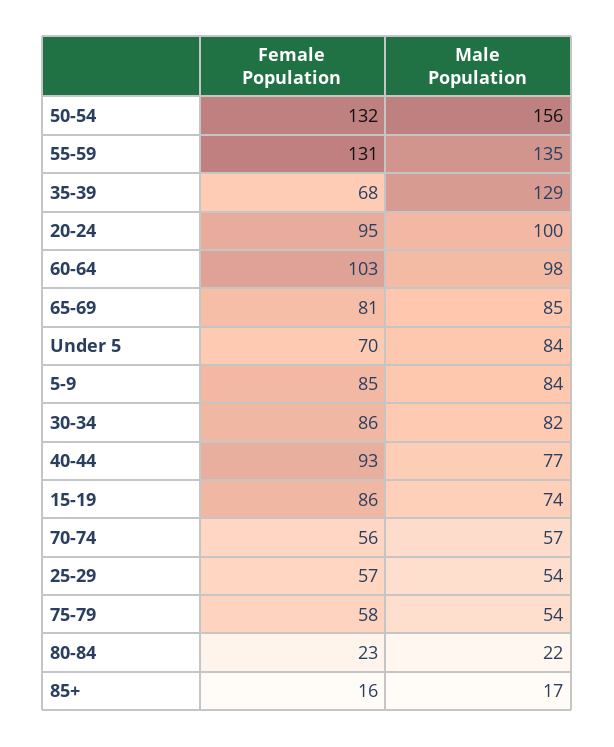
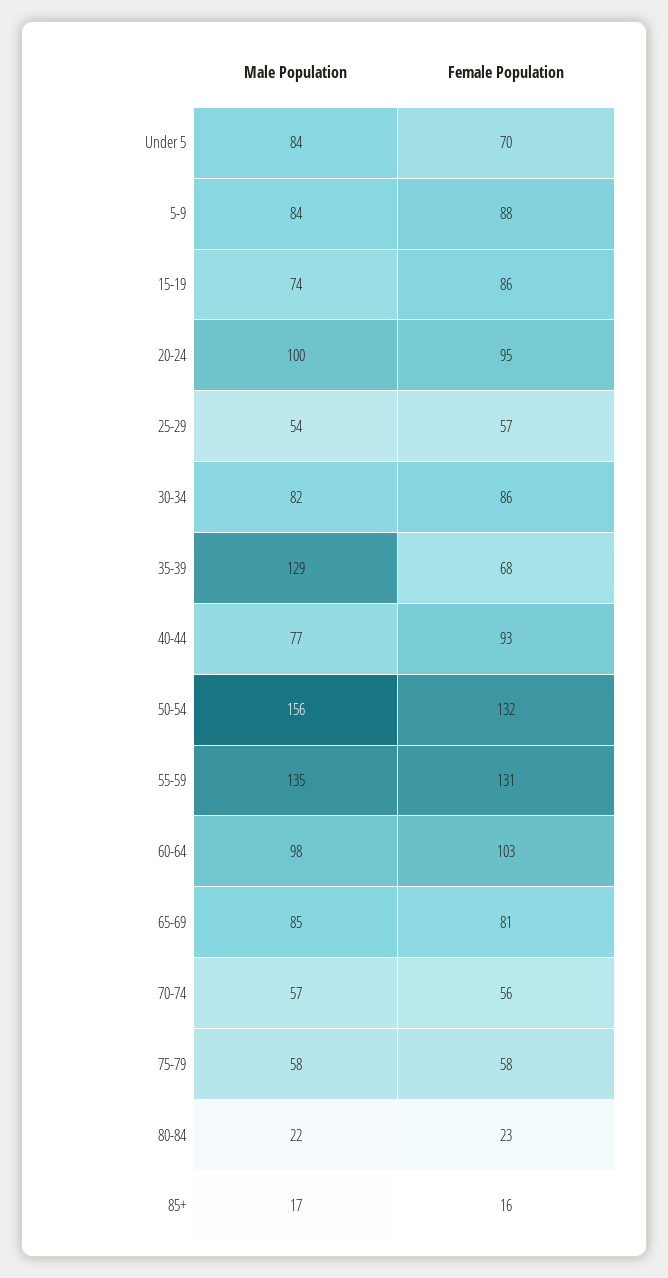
  {
    "Female Population": {
      "50-54": 132,
      "55-59": 131,
      "35-39": 68,
      "20-24": 95,
      "60-64": 103,
      "65-69": 81,
      "Under 5": 70,
-     "5-9": 85,
+     "5-9": 88,
      "30-34": 86,
      "40-44": 93,
      "15-19": 86,
      "70-74": 56,
      "25-29": 57,
      "75-79": 58,
      "80-84": 23,
      "85+": 16
    },
    "Male Population": {
      "50-54": 156,
      "55-59": 135,
      "35-39": 129,
      "20-24": 100,
      "60-64": 98,
      "65-69": 85,
      "Under 5": 84,
      "5-9": 84,
      "30-34": 82,
      "40-44": 77,
      "15-19": 74,
      "70-74": 57,
      "25-29": 54,
-     "75-79": 54,
+     "75-79": 58,
      "80-84": 22,
      "85+": 17
    }
  }

